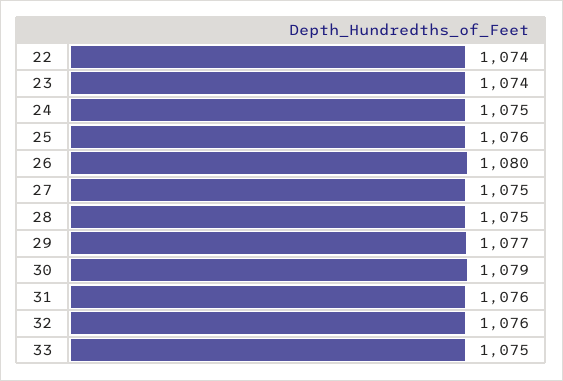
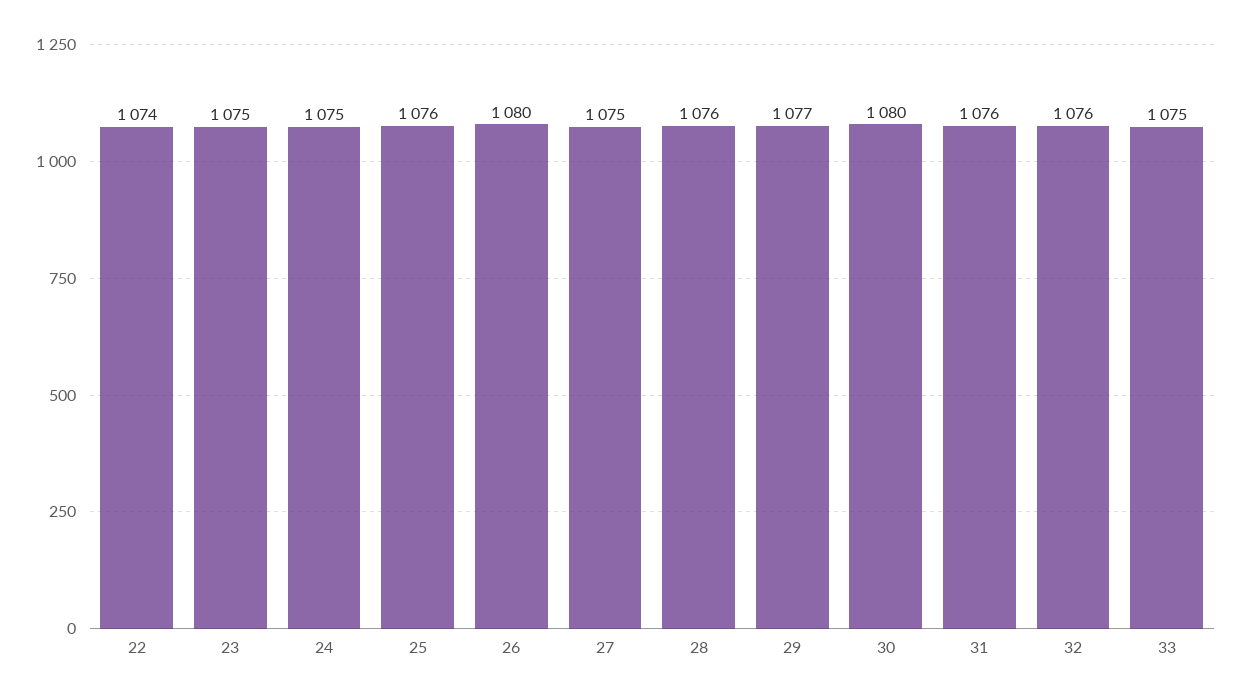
  {
    "22": 1074,
-   "23": 1074,
+   "23": 1075,
    "24": 1075,
    "25": 1076,
    "26": 1080,
    "27": 1075,
-   "28": 1075,
+   "28": 1076,
    "29": 1077,
-   "30": 1079,
+   "30": 1080,
    "31": 1076,
    "32": 1076,
    "33": 1075
  }

